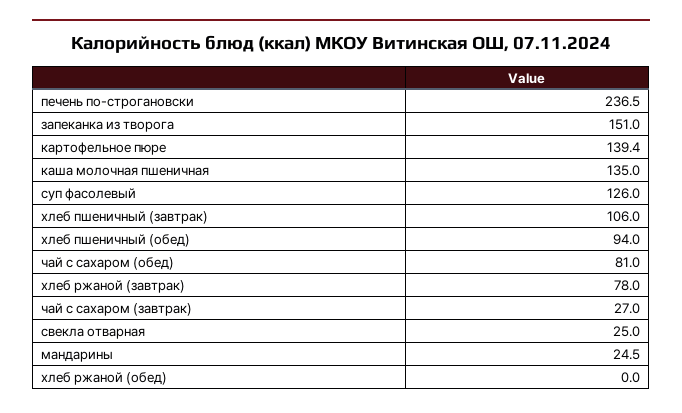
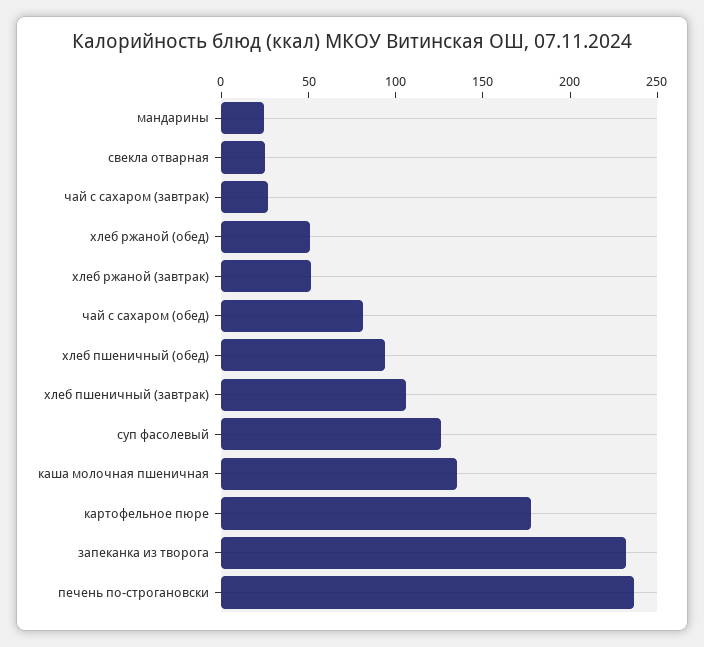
  {
    "печень по-строгановски": 236.5,
-   "запеканка из творога": 151,
+   "запеканка из творога": 230,
-   "картофельное пюре": 139.4,
+   "картофельное пюре": 180,
    "каша молочная пшеничная": 135,
    "суп фасолевый": 126,
    "хлеб пшеничный (завтрак)": 106,
    "хлеб пшеничный (обед)": 94,
    "чай с сахаром (обед)": 81,
-   "хлеб ржаной (завтрак)": 78,
+   "хлеб ржаной (завтрак)": 50,
    "чай с сахаром (завтрак)": 27,
    "свекла отварная": 25,
    "мандарины": 24.5,
-   "хлеб ржаной (обед)": 0
+   "хлеб ржаной (обед)": 50
  }

